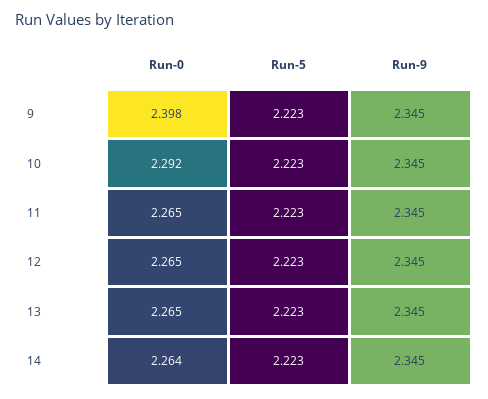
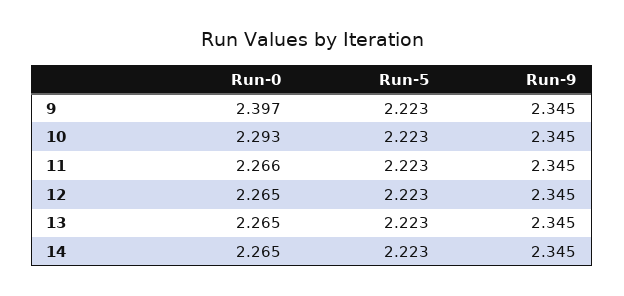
  {
    "Run-0": {
-     "9": 2.398,
+     "9": 2.397,
-     "10": 2.292,
+     "10": 2.293,
-     "11": 2.265,
+     "11": 2.266,
      "12": 2.265,
      "13": 2.265,
-     "14": 2.264
+     "14": 2.265
    },
    "Run-5": {
      "9": 2.223,
      "10": 2.223,
      "11": 2.223,
      "12": 2.223,
      "13": 2.223,
      "14": 2.223
    },
    "Run-9": {
      "9": 2.345,
      "10": 2.345,
      "11": 2.345,
      "12": 2.345,
      "13": 2.345,
      "14": 2.345
    }
  }

